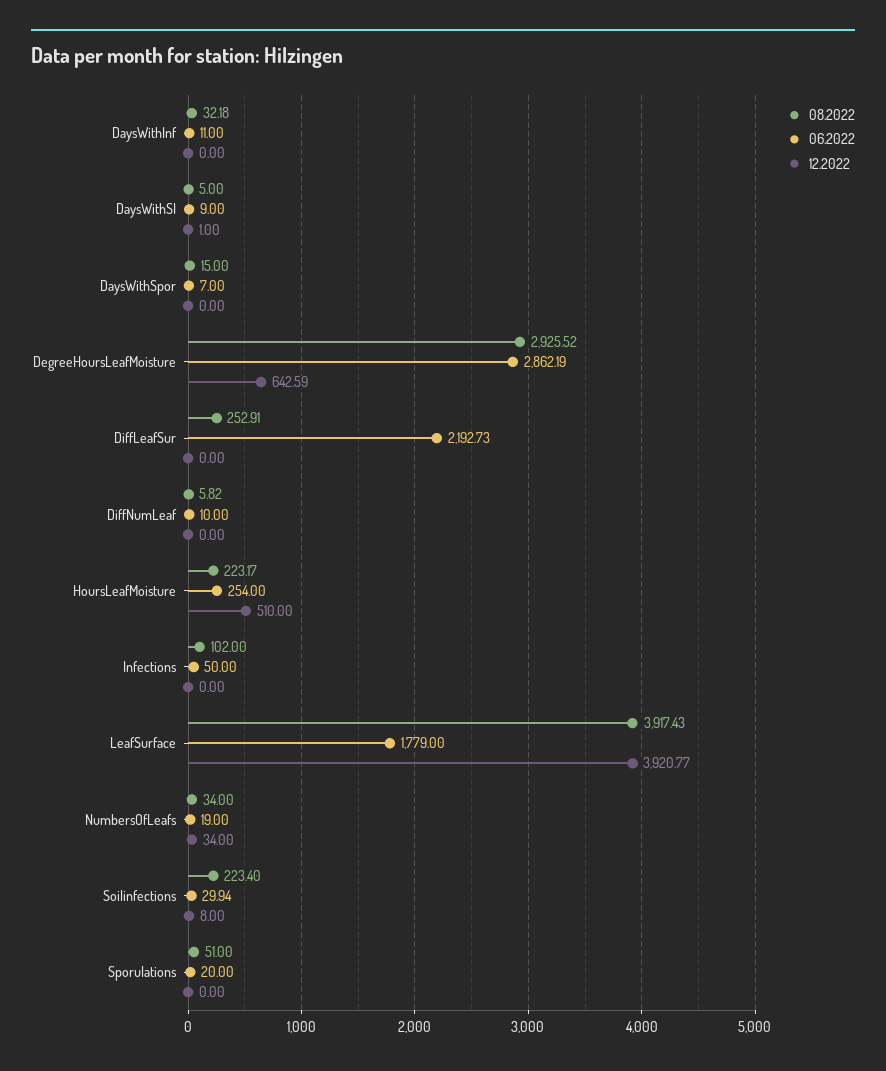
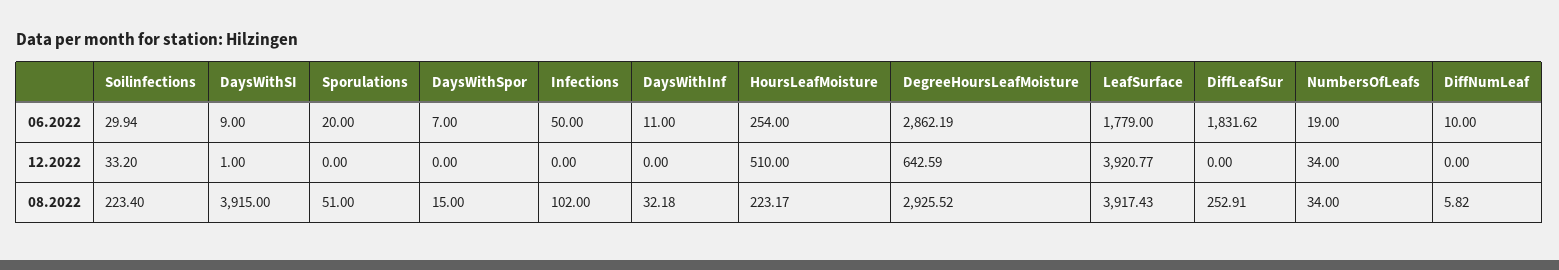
  {
    "08.2022": {
      "DaysWithInf": 32.18,
-     "DaysWithSI": 5,
+     "DaysWithSI": 3915,
      "DaysWithSpor": 15,
      "DegreeHoursLeafMoisture": 2925.52,
      "DiffLeafSur": 252.91,
      "DiffNumLeaf": 5.82,
      "HoursLeafMoisture": 223.17,
      "Infections": 102,
      "LeafSurface": 3917.43,
      "NumbersOfLeafs": 34,
      "Soilinfections": 223.4,
      "Sporulations": 51
    },
    "06.2022": {
      "DaysWithInf": 11,
      "DaysWithSI": 9,
      "DaysWithSpor": 7,
      "DegreeHoursLeafMoisture": 2862.19,
-     "DiffLeafSur": 2192.73,
+     "DiffLeafSur": 1831.62,
      "DiffNumLeaf": 10,
      "HoursLeafMoisture": 254,
      "Infections": 50,
      "LeafSurface": 1779,
      "NumbersOfLeafs": 19,
      "Soilinfections": 29.94,
      "Sporulations": 20
    },
    "12.2022": {
      "DaysWithInf": 0,
      "DaysWithSI": 1,
      "DaysWithSpor": 0,
      "DegreeHoursLeafMoisture": 642.59,
      "DiffLeafSur": 0,
      "DiffNumLeaf": 0,
      "HoursLeafMoisture": 510,
      "Infections": 0,
      "LeafSurface": 3920.77,
      "NumbersOfLeafs": 34,
-     "Soilinfections": 8,
+     "Soilinfections": 33.2,
      "Sporulations": 0
    }
  }

